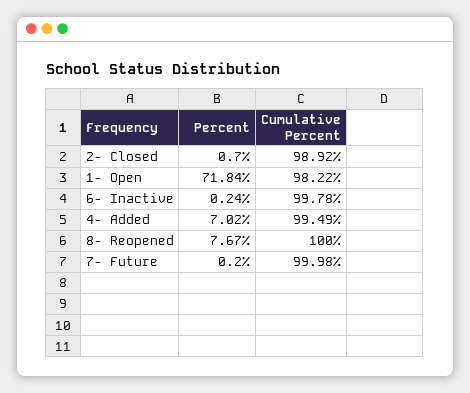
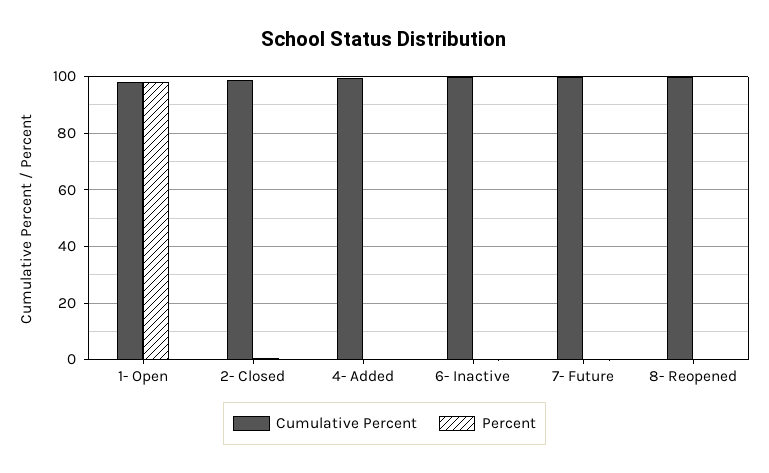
  {
    "Percent": {
      "2- Closed": 0.7,
-     "1- Open": 71.84,
+     "1- Open": 97.5,
      "6- Inactive": 0.24,
-     "4- Added": 7.02,
+     "4- Added": 0,
-     "8- Reopened": 7.67,
+     "8- Reopened": 0,
      "7- Future": 0.2
    },
    "Cumulative Percent": {
      "2- Closed": 98.92,
      "1- Open": 98.22,
      "6- Inactive": 99.78,
      "4- Added": 99.49,
      "8- Reopened": 100,
      "7- Future": 99.98
    }
  }

